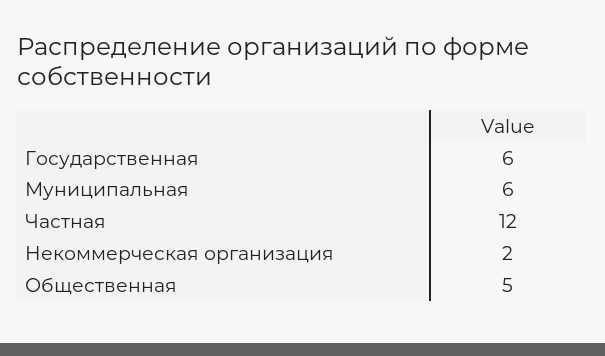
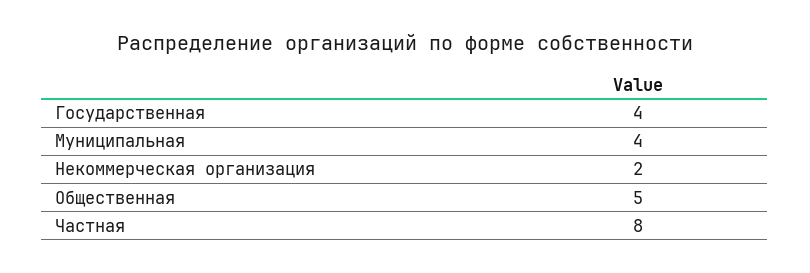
  {
-   "Государственная": 6,
+   "Государственная": 4,
-   "Муниципальная": 6,
+   "Муниципальная": 4,
-   "Частная": 12,
+   "Частная": 8,
    "Некоммерческая организация": 2,
    "Общественная": 5
  }

